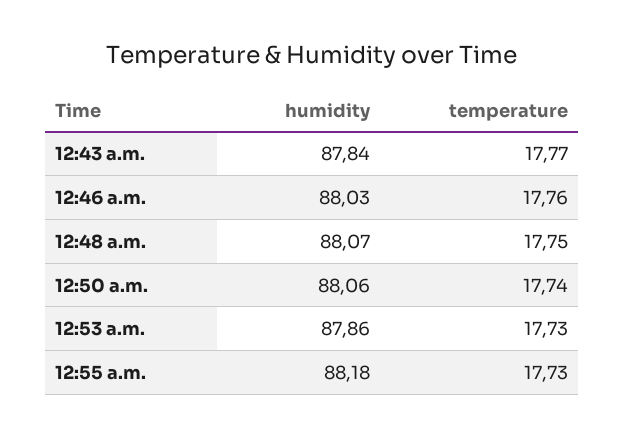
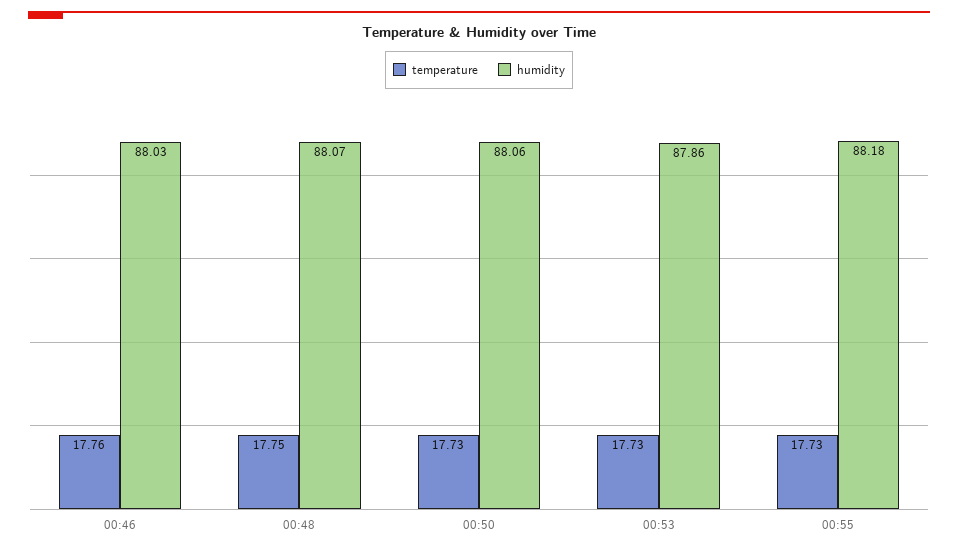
  {
    "humidity": {
-     "12:43 a.m.": 87.84,
      "12:46 a.m.": 88.03,
      "12:48 a.m.": 88.07,
      "12:50 a.m.": 88.06,
      "12:53 a.m.": 87.86,
      "12:55 a.m.": 88.18
    },
    "temperature": {
-     "12:43 a.m.": 17.77,
      "12:46 a.m.": 17.76,
      "12:48 a.m.": 17.75,
-     "12:50 a.m.": 17.74,
+     "12:50 a.m.": 17.73,
      "12:53 a.m.": 17.73,
      "12:55 a.m.": 17.73
    }
  }

